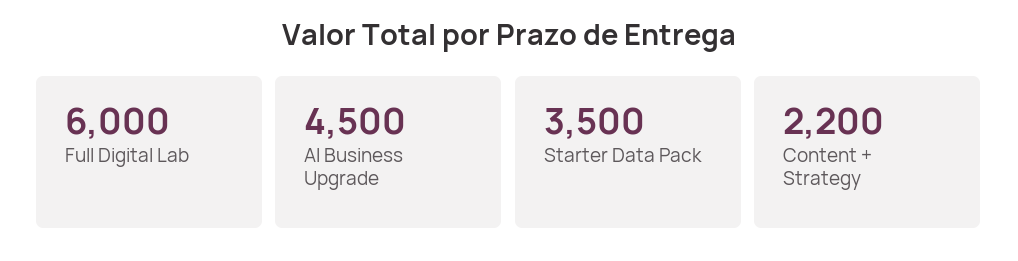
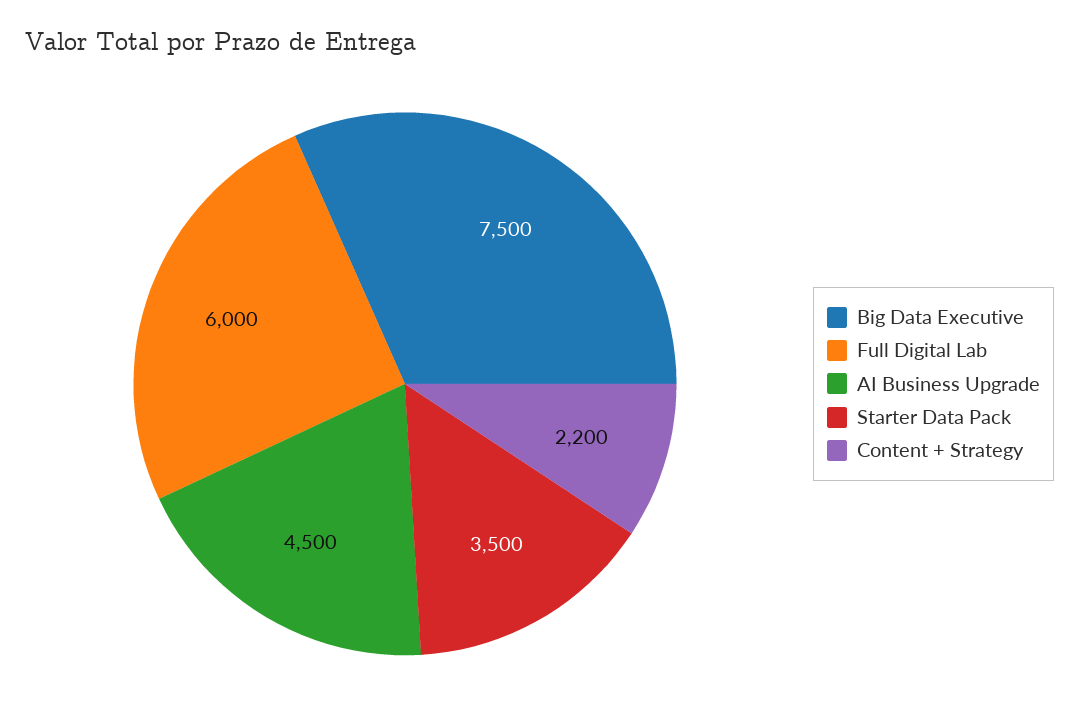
  {
    "Full Digital Lab": 6000,
    "AI Business Upgrade": 4500,
    "Starter Data Pack": 3500,
-   "Content + Strategy": 2200
+   "Content + Strategy": 2200,
+   "Big Data Executive": 7500
  }

